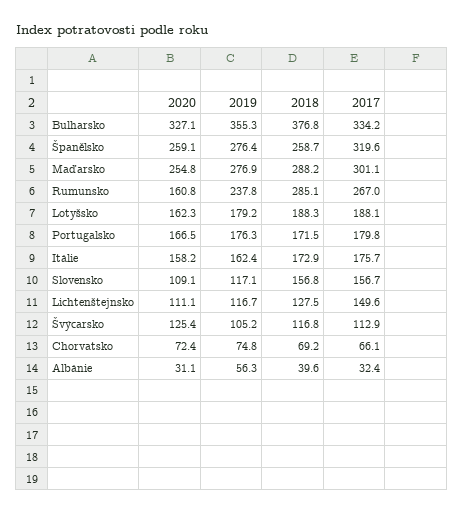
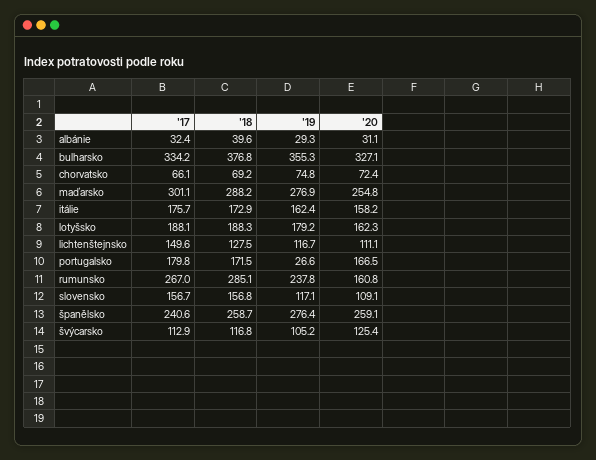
  {
    "2020": {
      "Bulharsko": 327.1,
      "Španělsko": 259.1,
      "Maďarsko": 254.8,
      "Rumunsko": 160.8,
      "Lotyšsko": 162.3,
      "Portugalsko": 166.5,
      "Itálie": 158.2,
      "Slovensko": 109.1,
      "Lichtenštejnsko": 111.1,
      "Švýcarsko": 125.4,
      "Chorvatsko": 72.4,
      "Albánie": 31.1
    },
    "2019": {
      "Bulharsko": 355.3,
      "Španělsko": 276.4,
      "Maďarsko": 276.9,
      "Rumunsko": 237.8,
      "Lotyšsko": 179.2,
-     "Portugalsko": 176.3,
+     "Portugalsko": 26.6,
      "Itálie": 162.4,
      "Slovensko": 117.1,
      "Lichtenštejnsko": 116.7,
      "Švýcarsko": 105.2,
      "Chorvatsko": 74.8,
-     "Albánie": 56.3
+     "Albánie": 29.3
    },
    "2018": {
      "Bulharsko": 376.8,
      "Španělsko": 258.7,
      "Maďarsko": 288.2,
      "Rumunsko": 285.1,
      "Lotyšsko": 188.3,
      "Portugalsko": 171.5,
      "Itálie": 172.9,
      "Slovensko": 156.8,
      "Lichtenštejnsko": 127.5,
      "Švýcarsko": 116.8,
      "Chorvatsko": 69.2,
      "Albánie": 39.6
    },
    "2017": {
      "Bulharsko": 334.2,
-     "Španělsko": 319.6,
+     "Španělsko": 240.6,
      "Maďarsko": 301.1,
      "Rumunsko": 267,
      "Lotyšsko": 188.1,
      "Portugalsko": 179.8,
      "Itálie": 175.7,
      "Slovensko": 156.7,
      "Lichtenštejnsko": 149.6,
      "Švýcarsko": 112.9,
      "Chorvatsko": 66.1,
      "Albánie": 32.4
    }
  }

